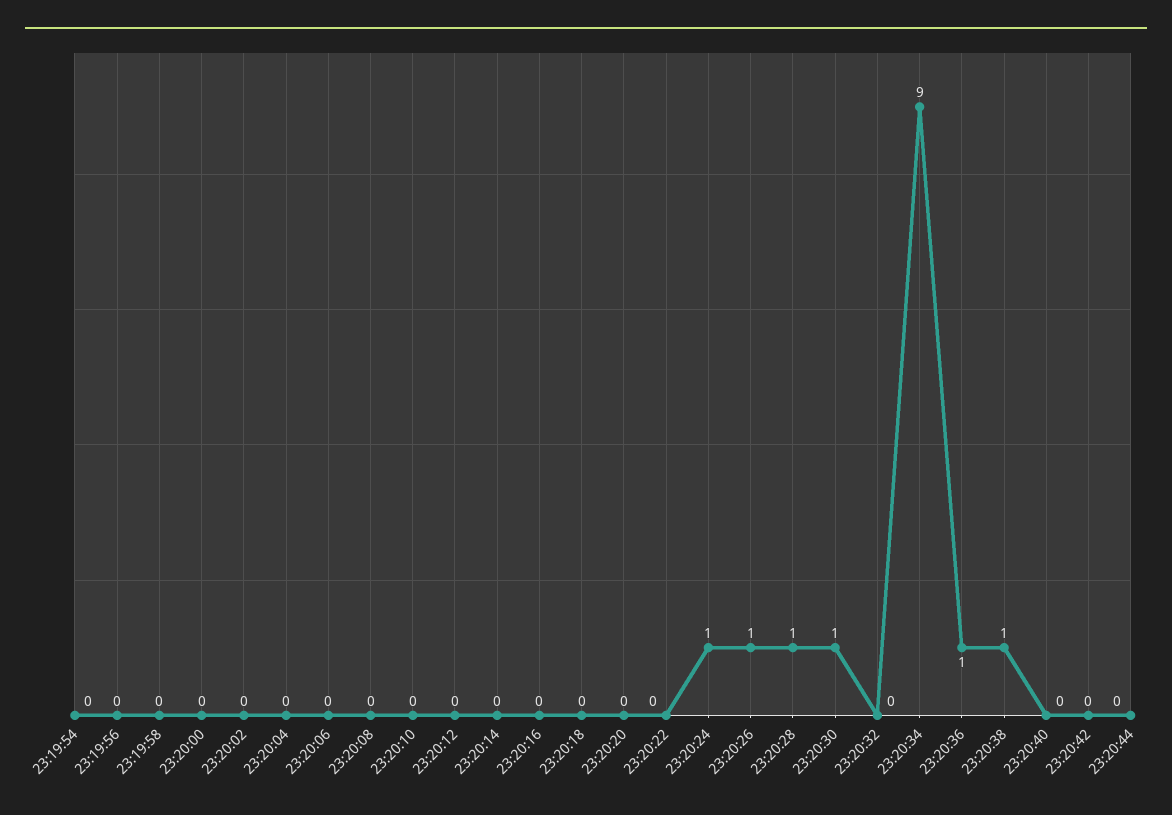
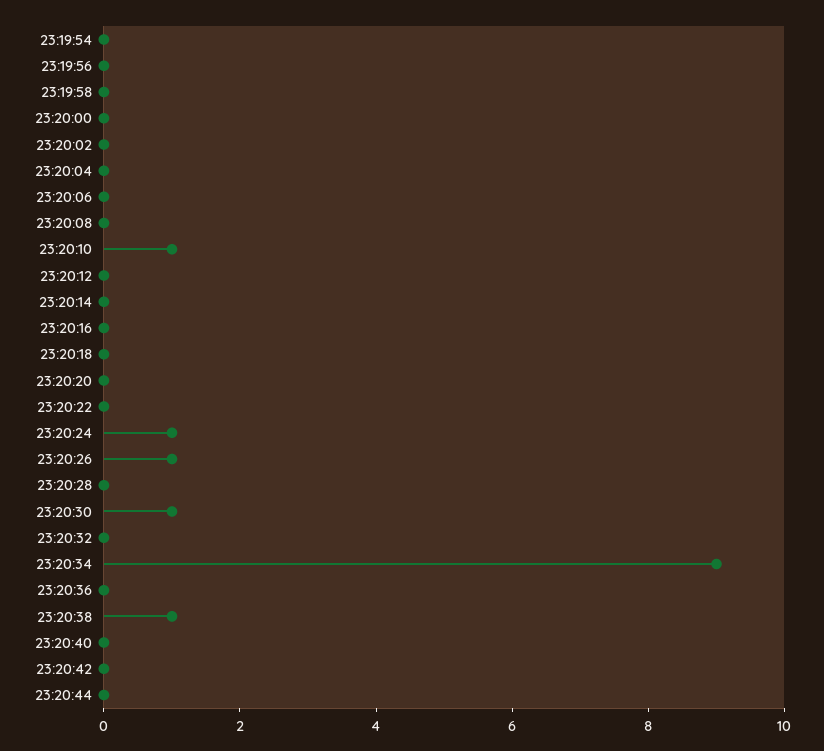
  {
    "23:19:54": 0,
    "23:19:56": 0,
    "23:19:58": 0,
    "23:20:00": 0,
    "23:20:02": 0,
    "23:20:04": 0,
    "23:20:06": 0,
    "23:20:08": 0,
-   "23:20:10": 0,
+   "23:20:10": 1,
    "23:20:12": 0,
    "23:20:14": 0,
    "23:20:16": 0,
    "23:20:18": 0,
    "23:20:20": 0,
    "23:20:22": 0,
    "23:20:24": 1,
    "23:20:26": 1,
-   "23:20:28": 1,
+   "23:20:28": 0,
    "23:20:30": 1,
    "23:20:32": 0,
    "23:20:34": 9,
-   "23:20:36": 1,
+   "23:20:36": 0,
    "23:20:38": 1,
    "23:20:40": 0,
    "23:20:42": 0,
    "23:20:44": 0
  }

